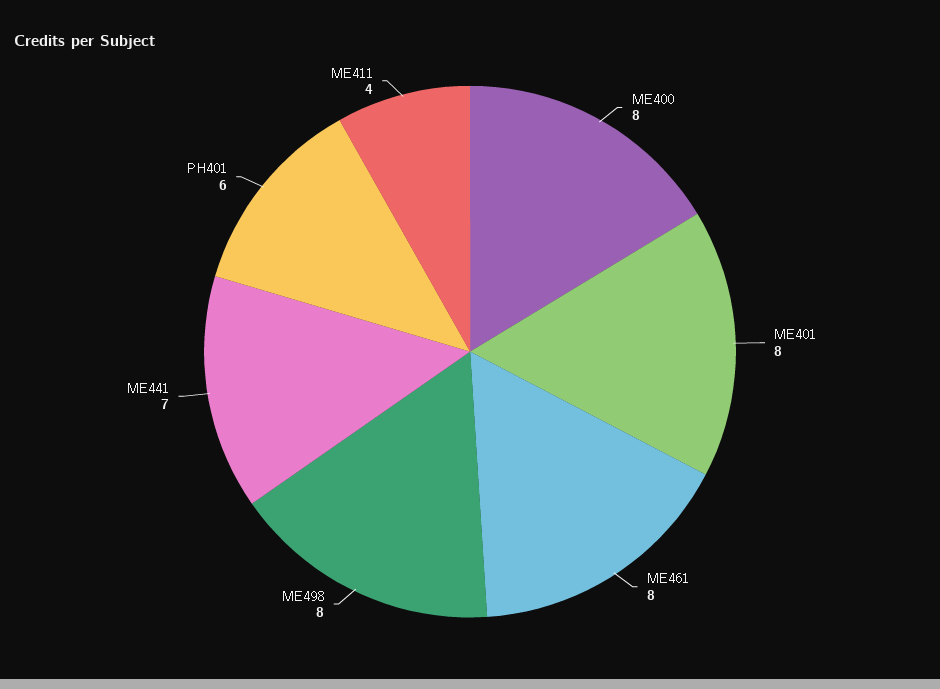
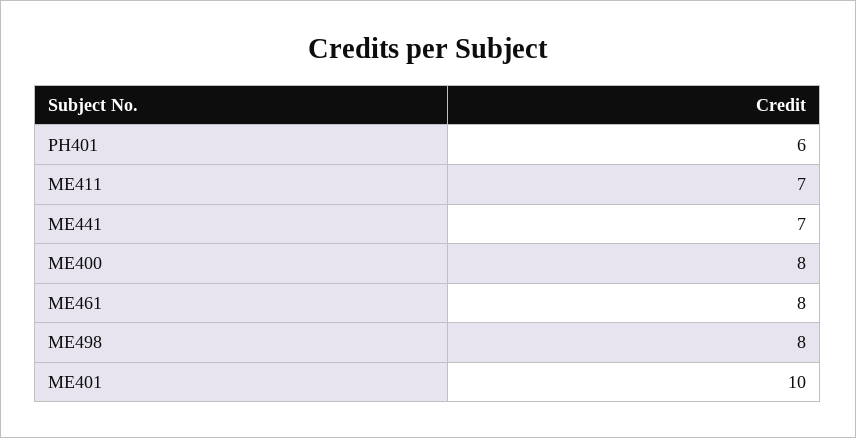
  {
    "ME400": 8,
-   "ME401": 8,
+   "ME401": 10,
    "ME461": 8,
    "ME498": 8,
    "ME441": 7,
    "PH401": 6,
-   "ME411": 4
+   "ME411": 7
  }

